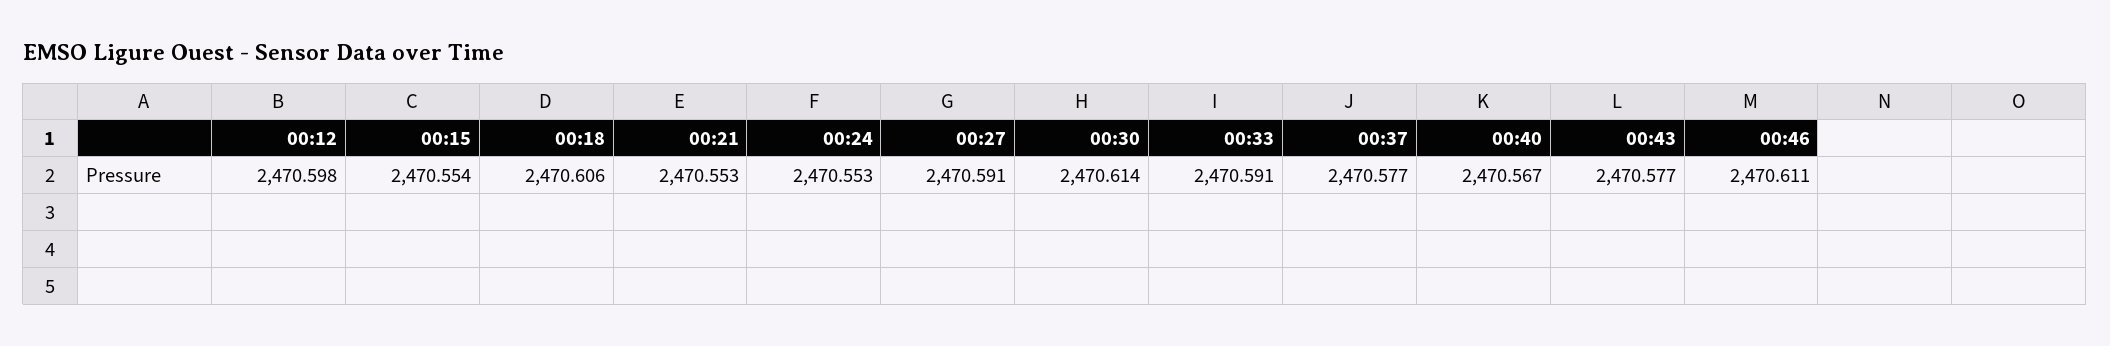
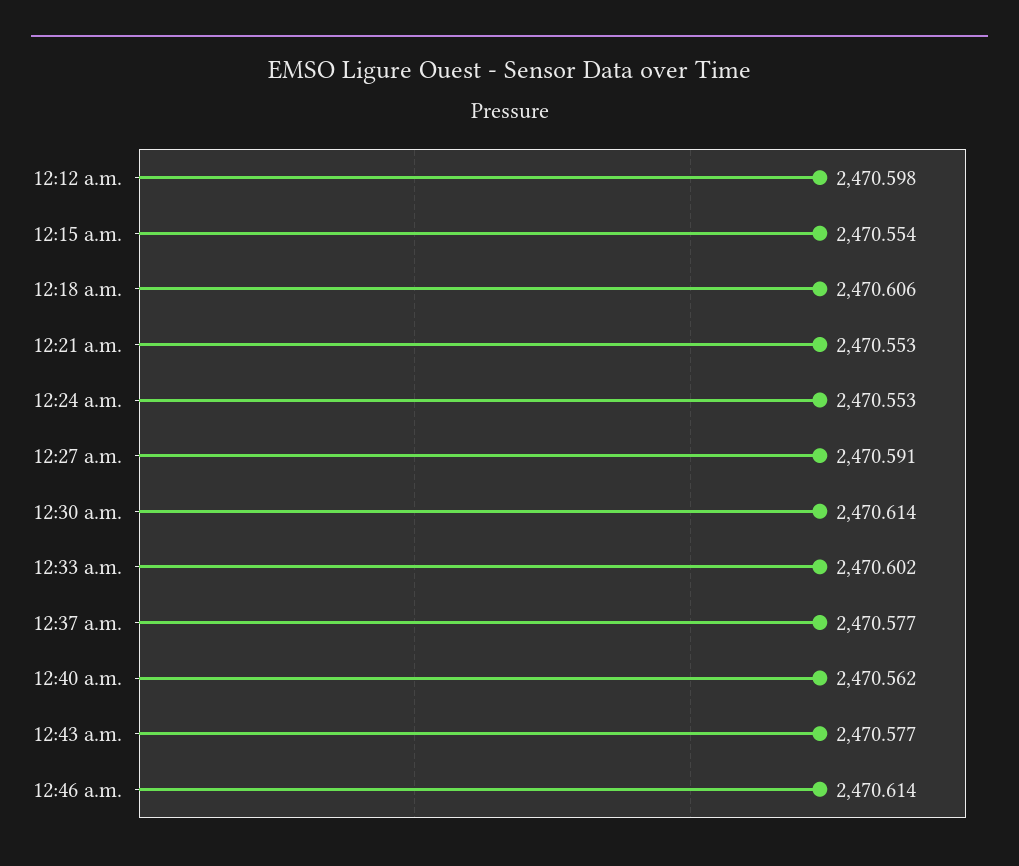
  {
    "00:12": 2470.598,
    "00:15": 2470.554,
    "00:18": 2470.606,
    "00:21": 2470.553,
    "00:24": 2470.553,
    "00:27": 2470.591,
    "00:30": 2470.614,
-   "00:33": 2470.591,
+   "00:33": 2470.602,
    "00:37": 2470.577,
-   "00:40": 2470.567,
+   "00:40": 2470.562,
    "00:43": 2470.577,
-   "00:46": 2470.611
+   "00:46": 2470.614
  }

